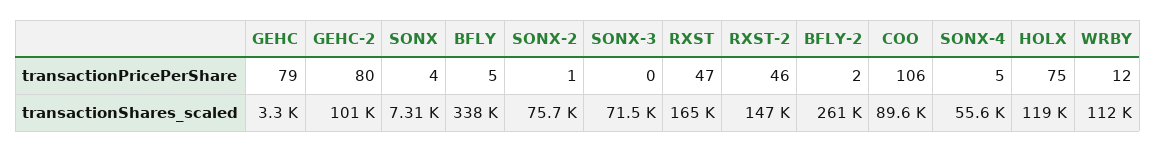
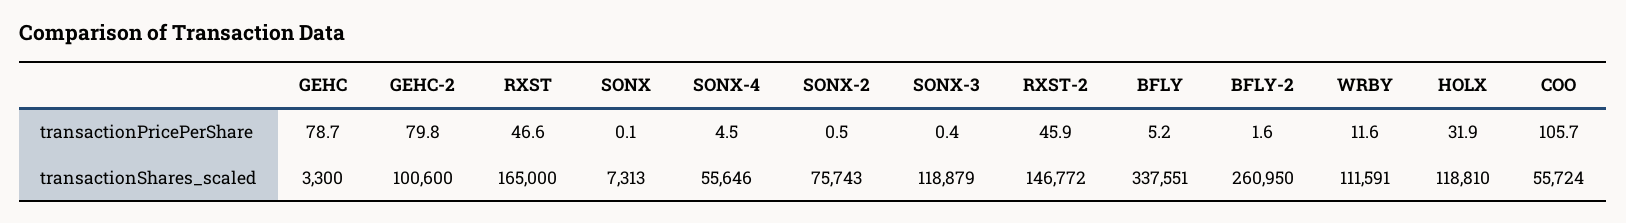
  {
    "GEHC": {
      "transactionPricePerShare": 78.7,
      "transactionShares_scaled": 3300
    },
    "GEHC-2": {
      "transactionPricePerShare": 79.8,
      "transactionShares_scaled": 100600
    },
    "SONX": {
-     "transactionPricePerShare": 4,
+     "transactionPricePerShare": 0.1,
      "transactionShares_scaled": 7313
    },
    "BFLY": {
      "transactionPricePerShare": 5.2,
      "transactionShares_scaled": 337551
    },
    "SONX-2": {
      "transactionPricePerShare": 0.5,
      "transactionShares_scaled": 75743
    },
    "SONX-3": {
      "transactionPricePerShare": 0.4,
-     "transactionShares_scaled": 71500
+     "transactionShares_scaled": 118879
    },
    "RXST": {
      "transactionPricePerShare": 46.6,
      "transactionShares_scaled": 165000
    },
    "RXST-2": {
      "transactionPricePerShare": 45.9,
      "transactionShares_scaled": 146772
    },
    "BFLY-2": {
      "transactionPricePerShare": 1.6,
      "transactionShares_scaled": 260950
    },
    "COO": {
      "transactionPricePerShare": 105.7,
-     "transactionShares_scaled": 89600
+     "transactionShares_scaled": 55724
    },
    "SONX-4": {
      "transactionPricePerShare": 4.5,
      "transactionShares_scaled": 55646
    },
    "HOLX": {
-     "transactionPricePerShare": 75,
+     "transactionPricePerShare": 31.9,
      "transactionShares_scaled": 118810
    },
    "WRBY": {
      "transactionPricePerShare": 11.6,
      "transactionShares_scaled": 111591
    }
  }

